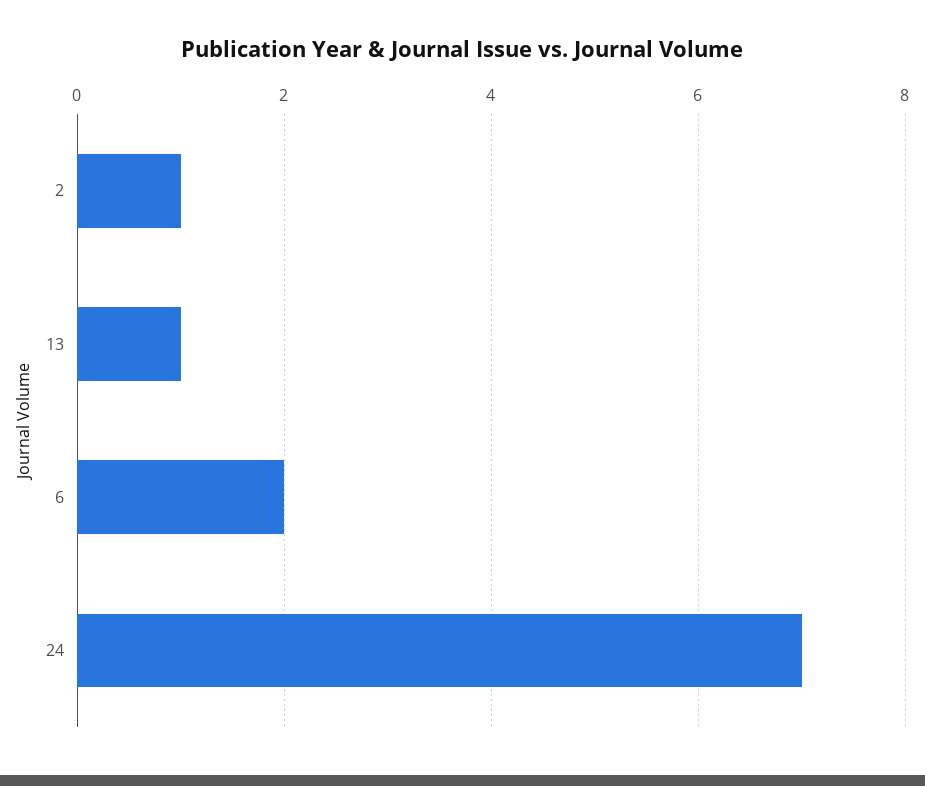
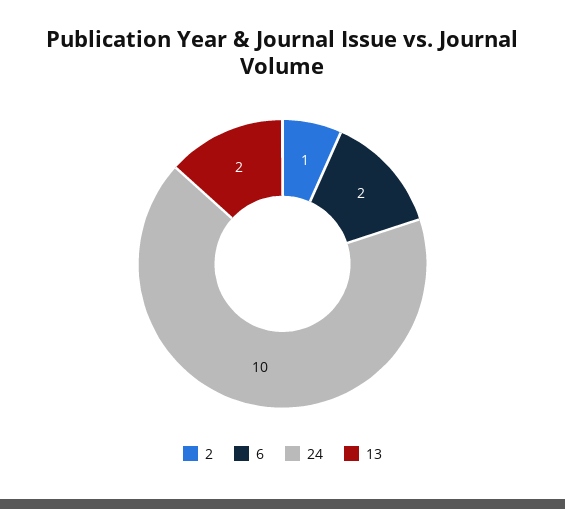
  {
    "2": 1,
-   "13": 1,
+   "13": 2,
    "6": 2,
-   "24": 7
+   "24": 10
  }

